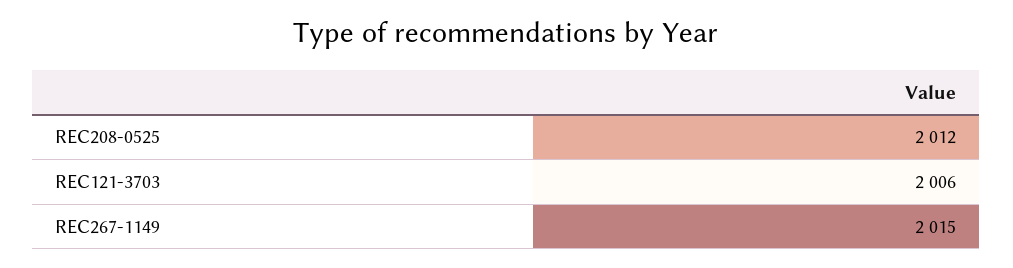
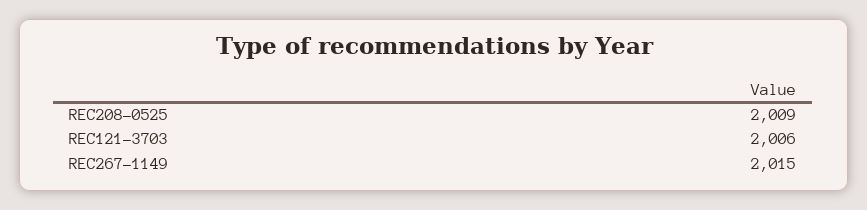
  {
-   "REC208-0525": 2012,
+   "REC208-0525": 2009,
    "REC121-3703": 2006,
    "REC267-1149": 2015
  }

